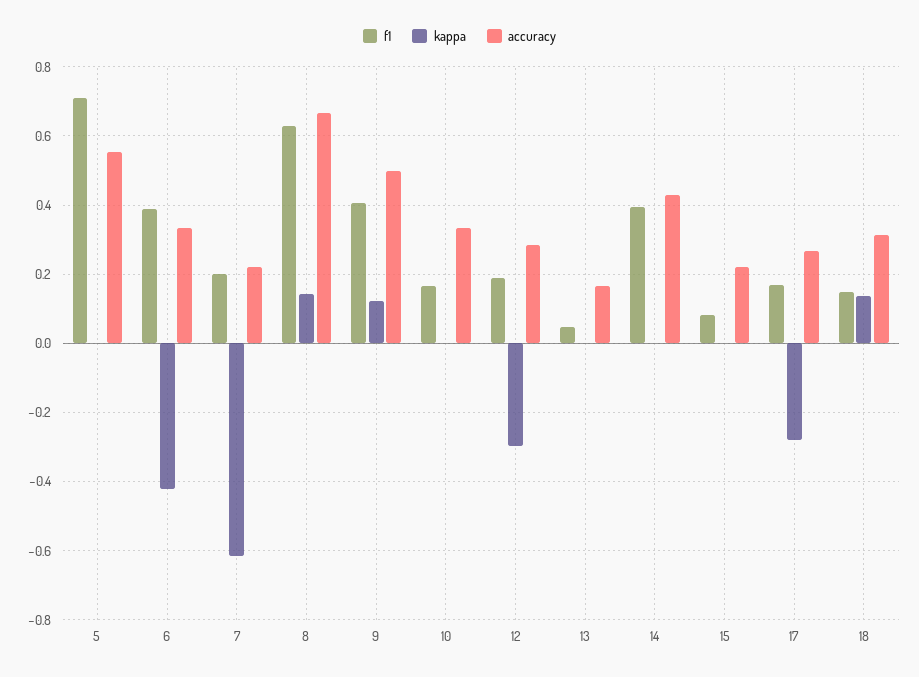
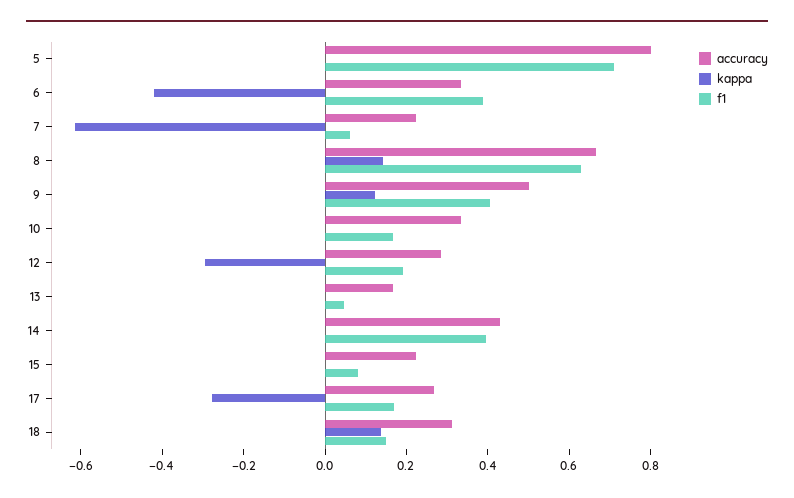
  {
    "f1": {
      "5": 0.72,
      "6": 0.38,
-     "7": 0.2,
+     "7": 0.05,
      "8": 0.62,
      "9": 0.4,
      "10": 0.16,
      "12": 0.2,
      "13": 0.04,
      "14": 0.4,
      "15": 0.08,
      "17": 0.16,
      "18": 0.14
    },
    "kappa": {
      "5": 0,
      "6": -0.42,
      "7": -0.62,
      "8": 0.14,
      "9": 0.12,
      "10": 0,
      "12": -0.3,
      "13": 0,
      "14": 0,
      "15": 0,
      "17": -0.28,
      "18": 0.14
    },
    "accuracy": {
-     "5": 0.56,
+     "5": 0.8,
      "6": 0.34,
      "7": 0.22,
      "8": 0.66,
      "9": 0.5,
      "10": 0.34,
      "12": 0.28,
      "13": 0.16,
      "14": 0.42,
      "15": 0.22,
      "17": 0.26,
      "18": 0.32
    }
  }

